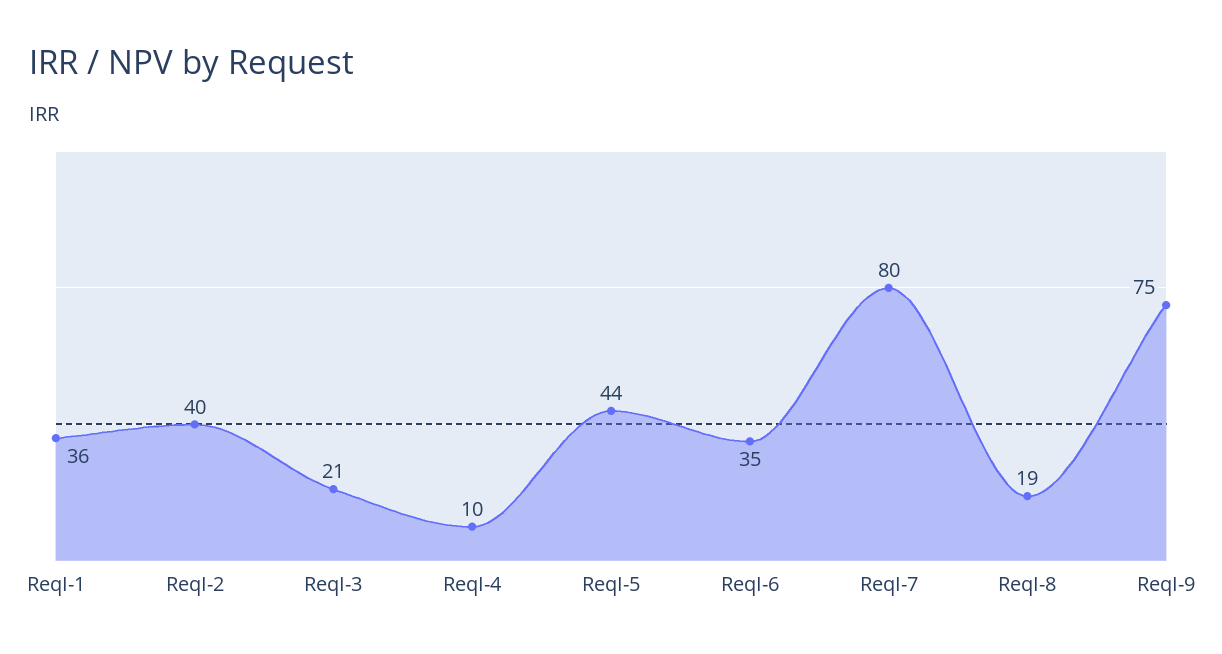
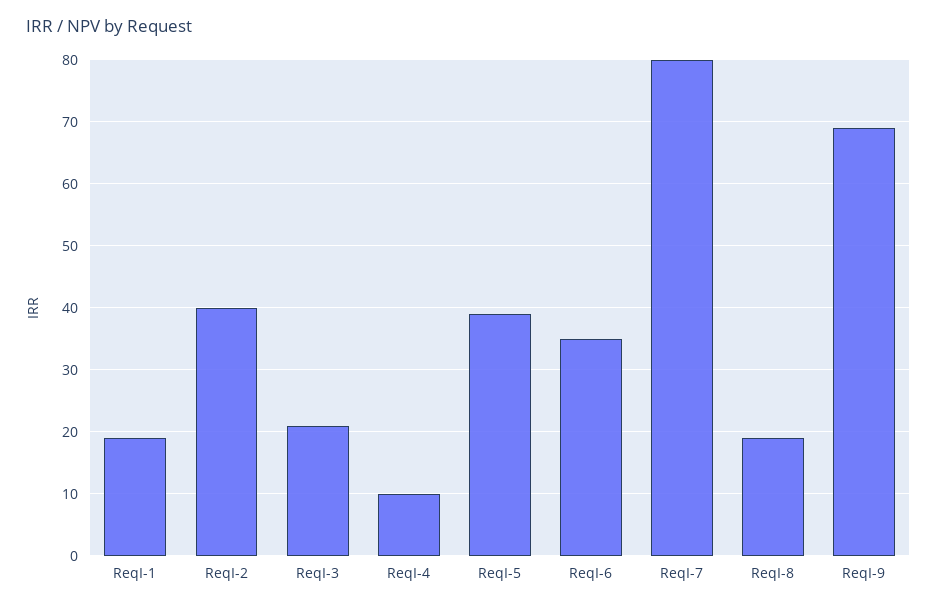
  {
-   "ReqI-1": 36,
+   "ReqI-1": 19,
    "ReqI-2": 40,
    "ReqI-3": 21,
    "ReqI-4": 10,
-   "ReqI-5": 44,
+   "ReqI-5": 39,
    "ReqI-6": 35,
    "ReqI-7": 80,
    "ReqI-8": 19,
-   "ReqI-9": 75
+   "ReqI-9": 69
  }

